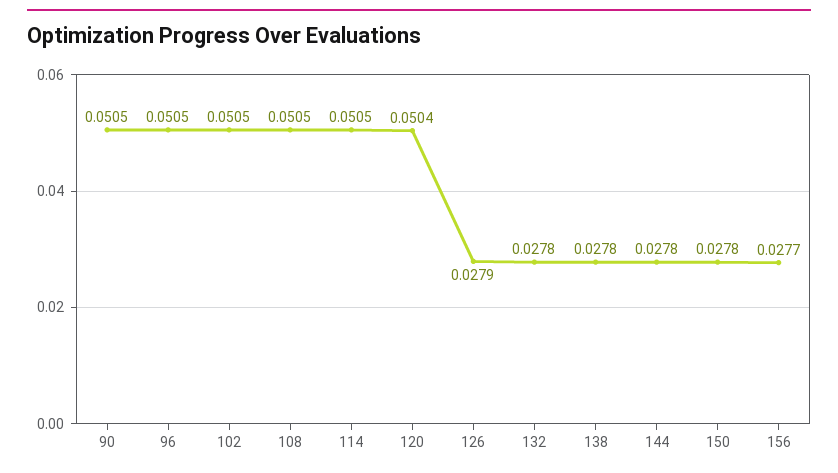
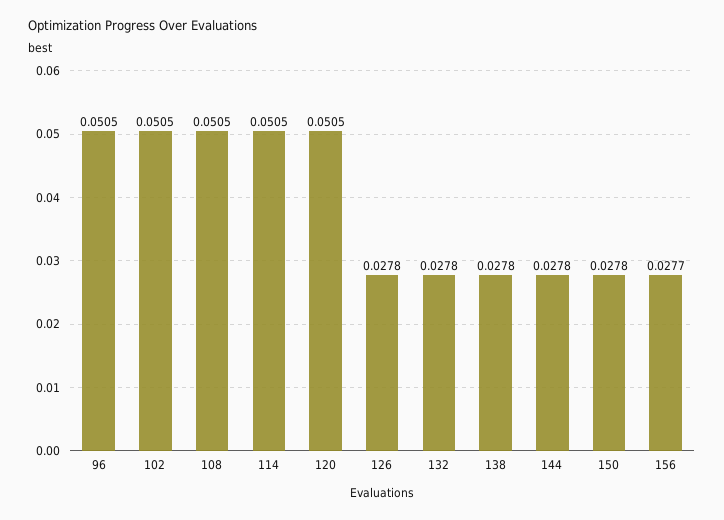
  {
-   "90": 0.0505,
    "96": 0.0505,
    "102": 0.0505,
    "108": 0.0505,
    "114": 0.0505,
-   "120": 0.0504,
+   "120": 0.0505,
-   "126": 0.0279,
+   "126": 0.0278,
    "132": 0.0278,
    "138": 0.0278,
    "144": 0.0278,
    "150": 0.0278,
    "156": 0.0277
  }

